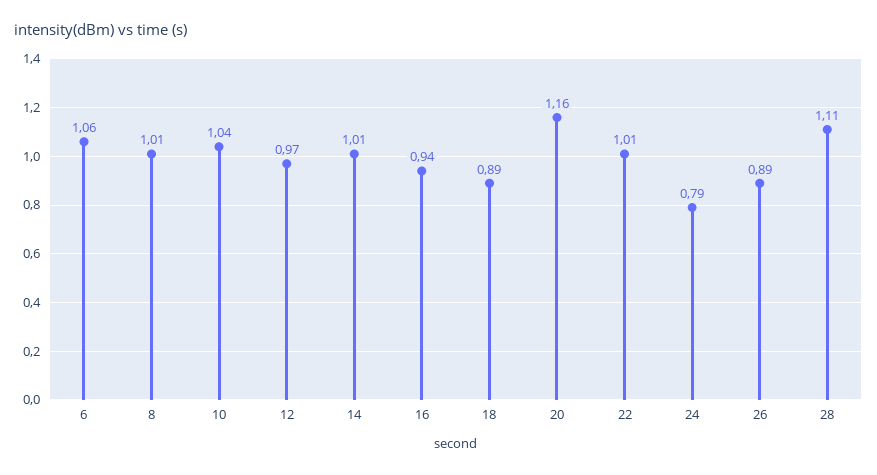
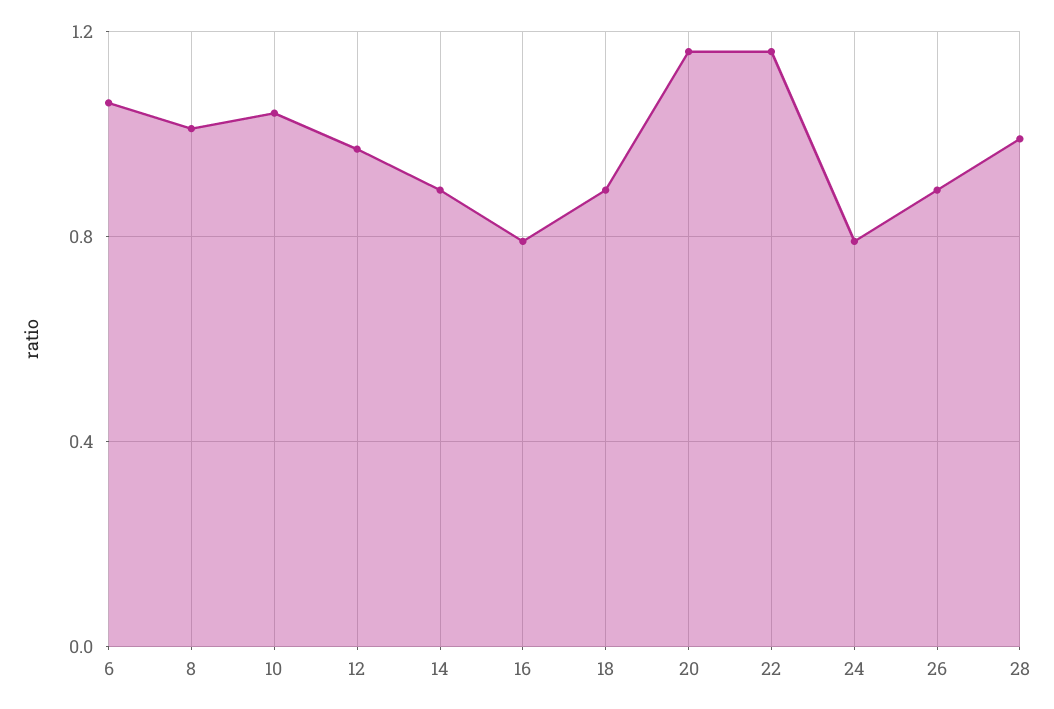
  {
    "6": 1.06,
    "8": 1.01,
    "10": 1.04,
    "12": 0.97,
-   "14": 1.01,
+   "14": 0.9,
-   "16": 0.94,
+   "16": 0.8,
    "18": 0.89,
    "20": 1.16,
-   "22": 1.01,
+   "22": 1.15,
    "24": 0.79,
    "26": 0.89,
-   "28": 1.11
+   "28": 1
  }

